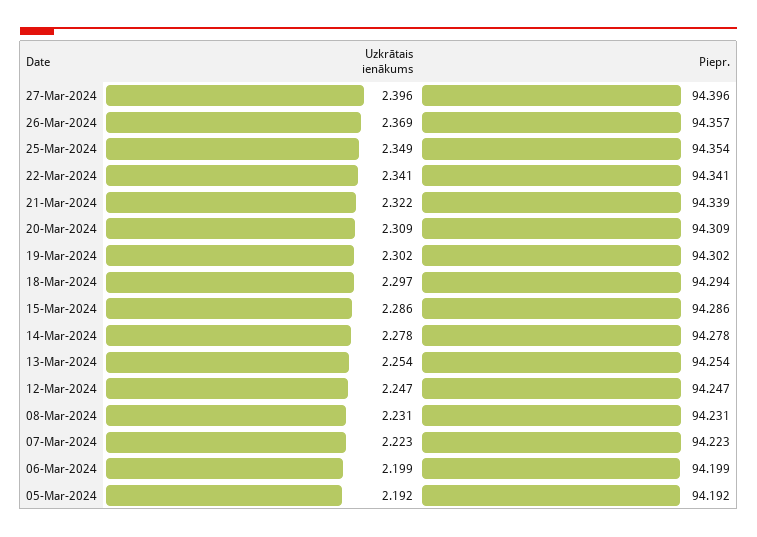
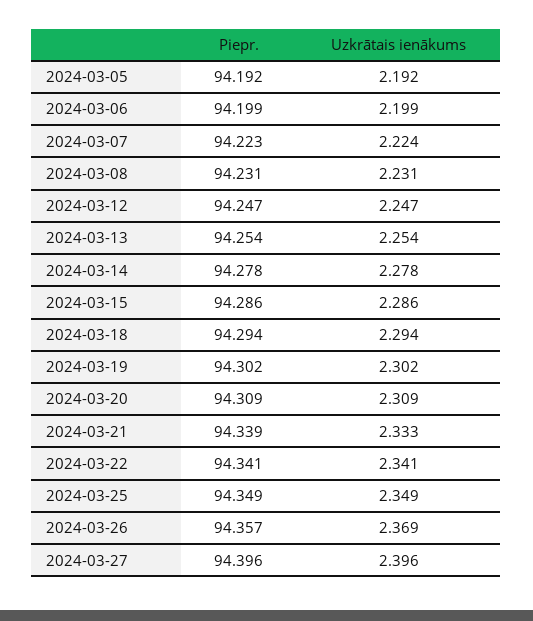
  {
    "Uzkrātais ienākums": {
      "27-Mar-2024": 2.396,
      "26-Mar-2024": 2.369,
      "25-Mar-2024": 2.349,
      "22-Mar-2024": 2.341,
-     "21-Mar-2024": 2.322,
+     "21-Mar-2024": 2.333,
      "20-Mar-2024": 2.309,
      "19-Mar-2024": 2.302,
-     "18-Mar-2024": 2.297,
+     "18-Mar-2024": 2.294,
      "15-Mar-2024": 2.286,
      "14-Mar-2024": 2.278,
      "13-Mar-2024": 2.254,
      "12-Mar-2024": 2.247,
      "08-Mar-2024": 2.231,
-     "07-Mar-2024": 2.223,
+     "07-Mar-2024": 2.224,
      "06-Mar-2024": 2.199,
      "05-Mar-2024": 2.192
    },
    "Piepr.": {
      "27-Mar-2024": 94.396,
      "26-Mar-2024": 94.357,
-     "25-Mar-2024": 94.354,
+     "25-Mar-2024": 94.349,
      "22-Mar-2024": 94.341,
      "21-Mar-2024": 94.339,
      "20-Mar-2024": 94.309,
      "19-Mar-2024": 94.302,
      "18-Mar-2024": 94.294,
      "15-Mar-2024": 94.286,
      "14-Mar-2024": 94.278,
      "13-Mar-2024": 94.254,
      "12-Mar-2024": 94.247,
      "08-Mar-2024": 94.231,
      "07-Mar-2024": 94.223,
      "06-Mar-2024": 94.199,
      "05-Mar-2024": 94.192
    }
  }

